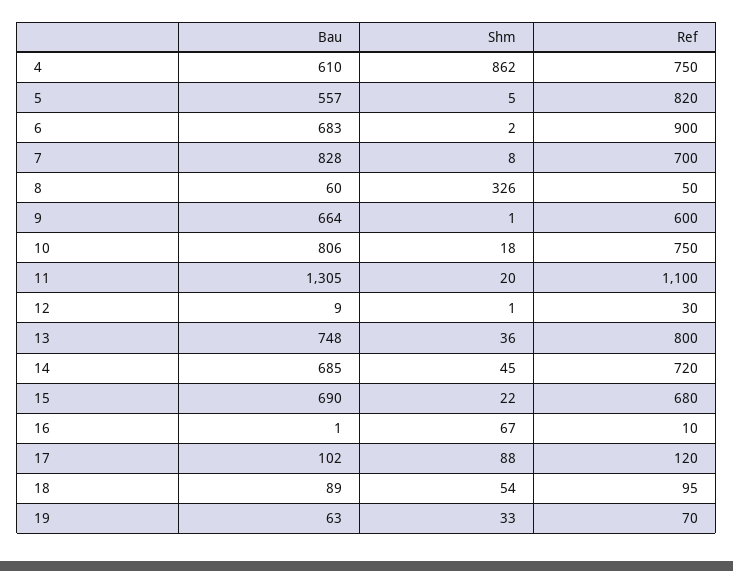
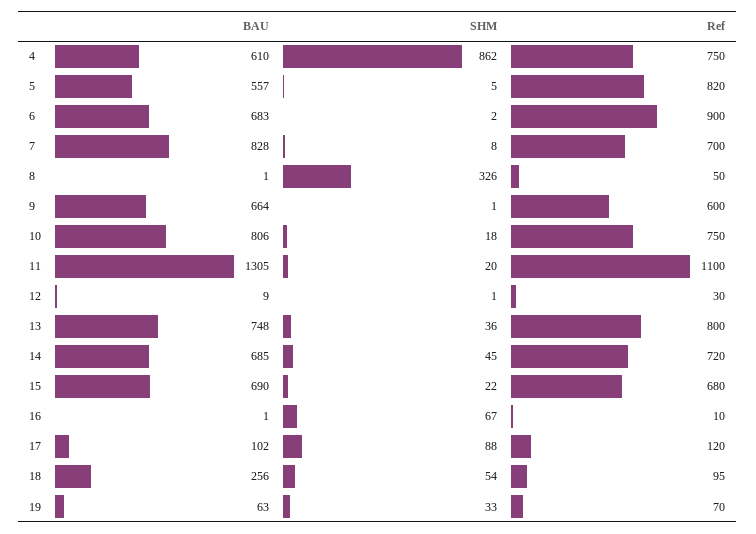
  {
    "Bau": {
      "4": 610,
      "5": 557,
      "6": 683,
      "7": 828,
-     "8": 60,
+     "8": 1,
      "9": 664,
      "10": 806,
      "11": 1305,
      "12": 9,
      "13": 748,
      "14": 685,
      "15": 690,
      "16": 1,
      "17": 102,
-     "18": 89,
+     "18": 256,
      "19": 63
    },
    "Shm": {
      "4": 862,
      "5": 5,
      "6": 2,
      "7": 8,
      "8": 326,
      "9": 1,
      "10": 18,
      "11": 20,
      "12": 1,
      "13": 36,
      "14": 45,
      "15": 22,
      "16": 67,
      "17": 88,
      "18": 54,
      "19": 33
    },
    "Ref": {
      "4": 750,
      "5": 820,
      "6": 900,
      "7": 700,
      "8": 50,
      "9": 600,
      "10": 750,
      "11": 1100,
      "12": 30,
      "13": 800,
      "14": 720,
      "15": 680,
      "16": 10,
      "17": 120,
      "18": 95,
      "19": 70
    }
  }

